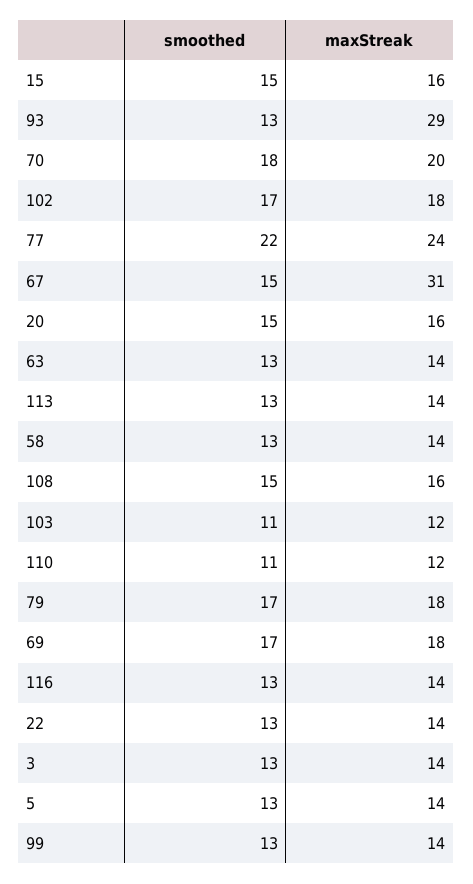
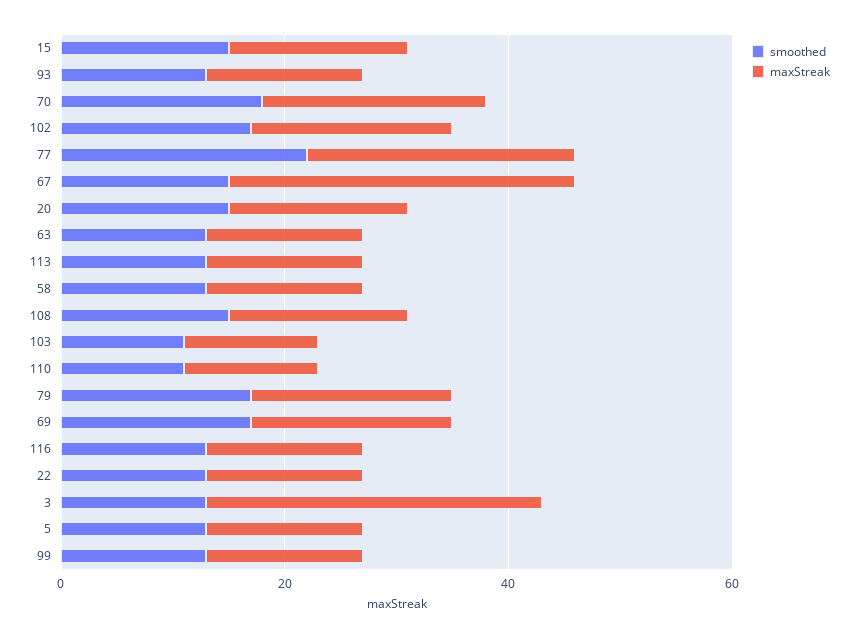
  {
    "smoothed": {
      "15": 15,
      "93": 13,
      "70": 18,
      "102": 17,
      "77": 22,
      "67": 15,
      "20": 15,
      "63": 13,
      "113": 13,
      "58": 13,
      "108": 15,
      "103": 11,
      "110": 11,
      "79": 17,
      "69": 17,
      "116": 13,
      "22": 13,
      "3": 13,
      "5": 13,
      "99": 13
    },
    "maxStreak": {
      "15": 16,
-     "93": 29,
+     "93": 15,
      "70": 20,
      "102": 18,
      "77": 24,
      "67": 31,
      "20": 16,
      "63": 14,
      "113": 14,
      "58": 14,
      "108": 16,
      "103": 12,
      "110": 12,
      "79": 18,
      "69": 18,
      "116": 14,
      "22": 14,
-     "3": 14,
+     "3": 30,
      "5": 14,
      "99": 14
    }
  }

